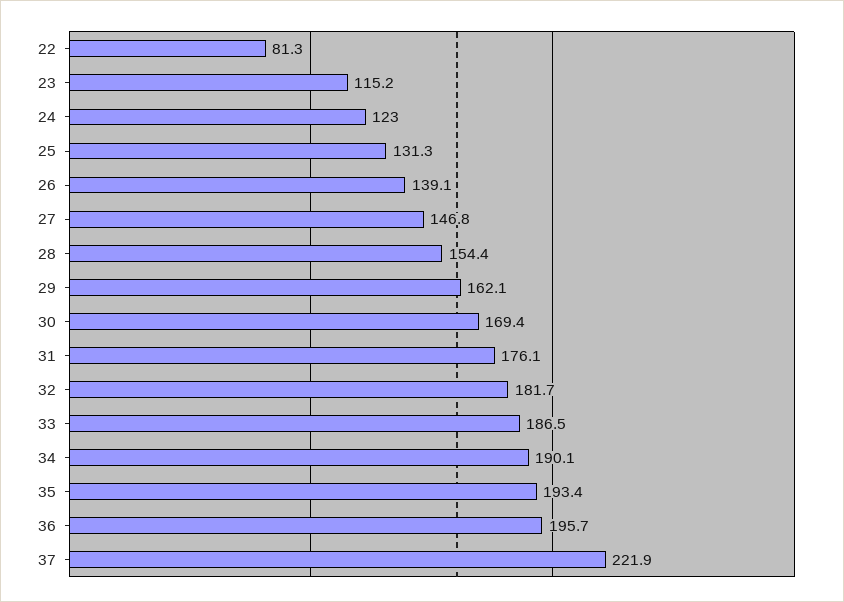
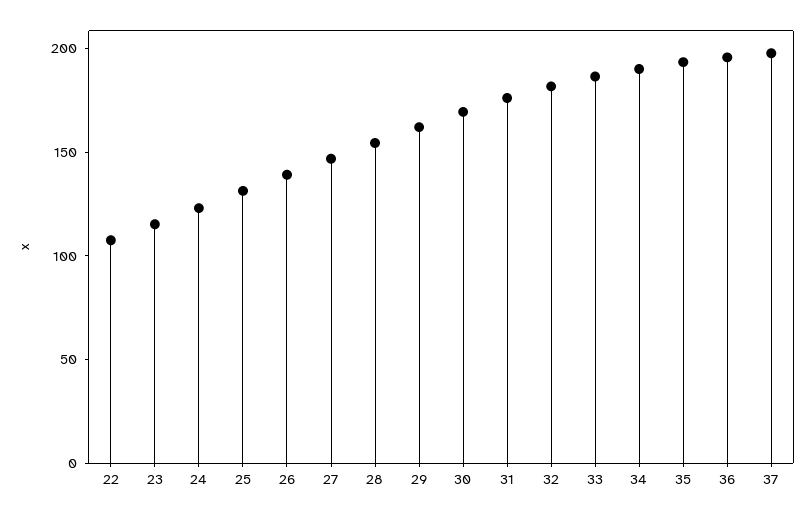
  {
-   "22": 81.3,
+   "22": 110,
    "23": 115.2,
    "24": 123,
    "25": 131.3,
    "26": 139.1,
    "27": 146.8,
    "28": 154.4,
    "29": 162.1,
    "30": 169.4,
    "31": 176.1,
    "32": 181.7,
    "33": 186.5,
    "34": 190.1,
    "35": 193.4,
    "36": 195.7,
-   "37": 221.9
+   "37": 200
  }

